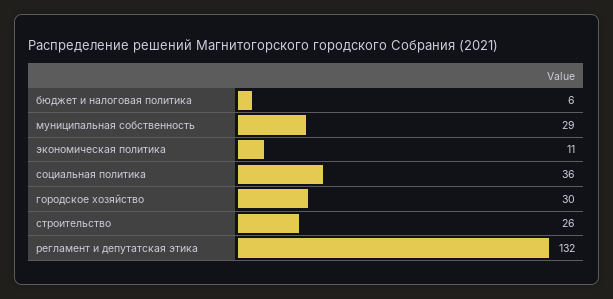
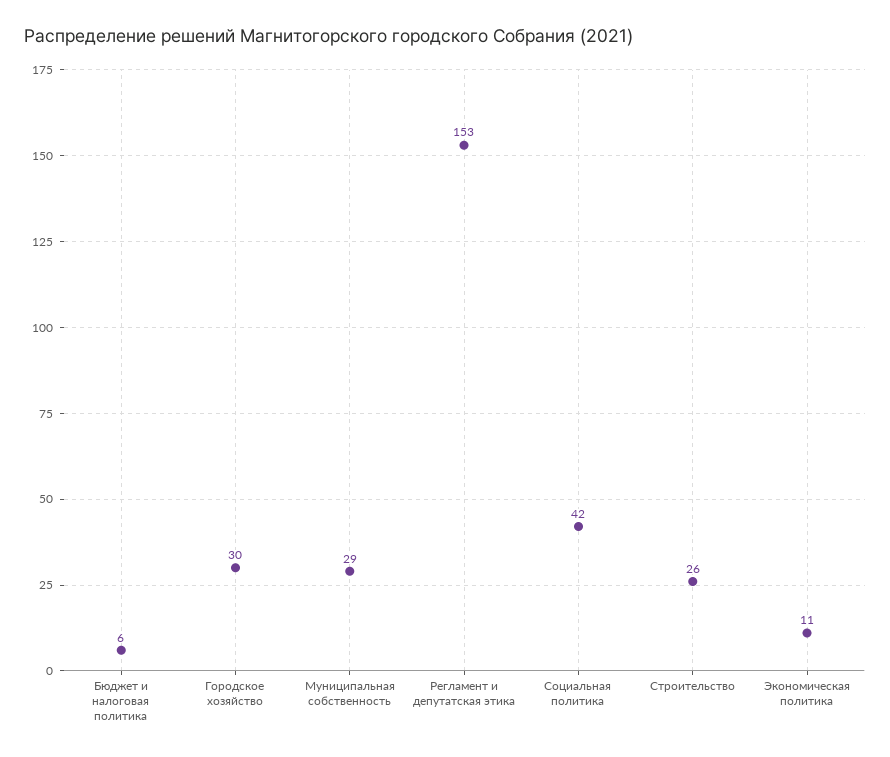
  {
    "бюджет и налоговая политика": 6,
    "муниципальная собственность": 29,
    "экономическая политика": 11,
-   "социальная политика": 36,
+   "социальная политика": 42,
    "городское хозяйство": 30,
    "строительство": 26,
-   "регламент и депутатская этика": 132
+   "регламент и депутатская этика": 153
  }

